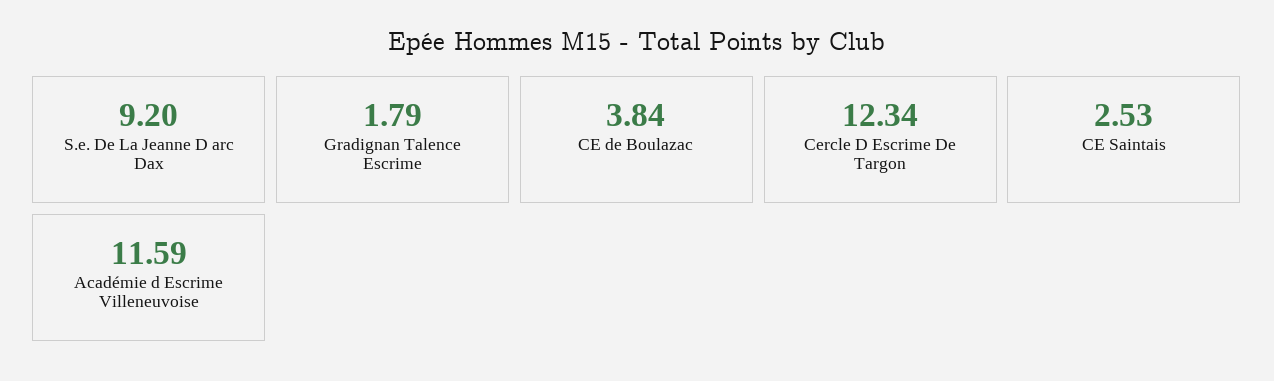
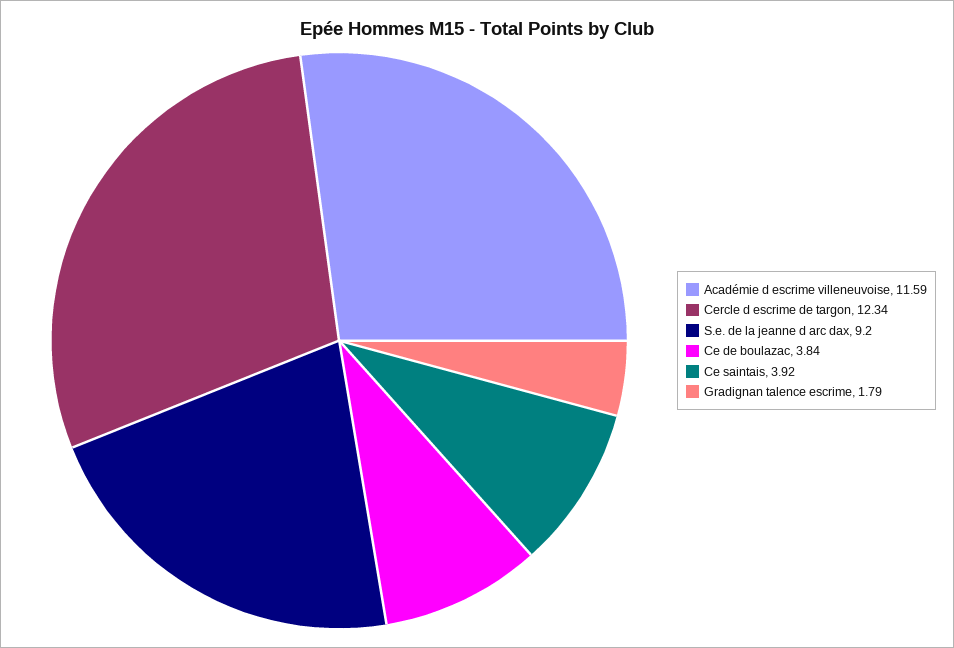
  {
    "S.e. De La Jeanne D arc Dax": 9.2,
    "Gradignan Talence Escrime": 1.79,
    "CE de Boulazac": 3.84,
    "Cercle D Escrime De Targon": 12.34,
-   "CE Saintais": 2.53,
+   "CE Saintais": 3.92,
    "Académie d Escrime Villeneuvoise": 11.59
  }

